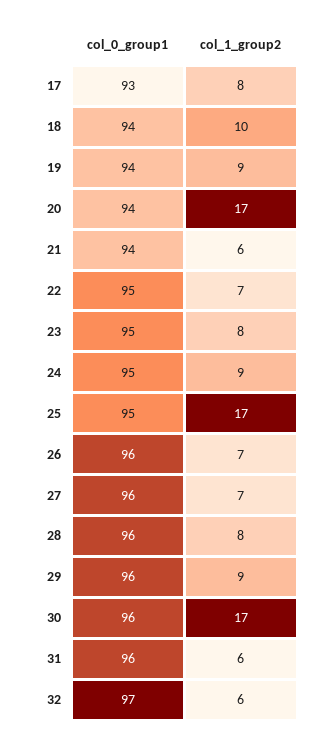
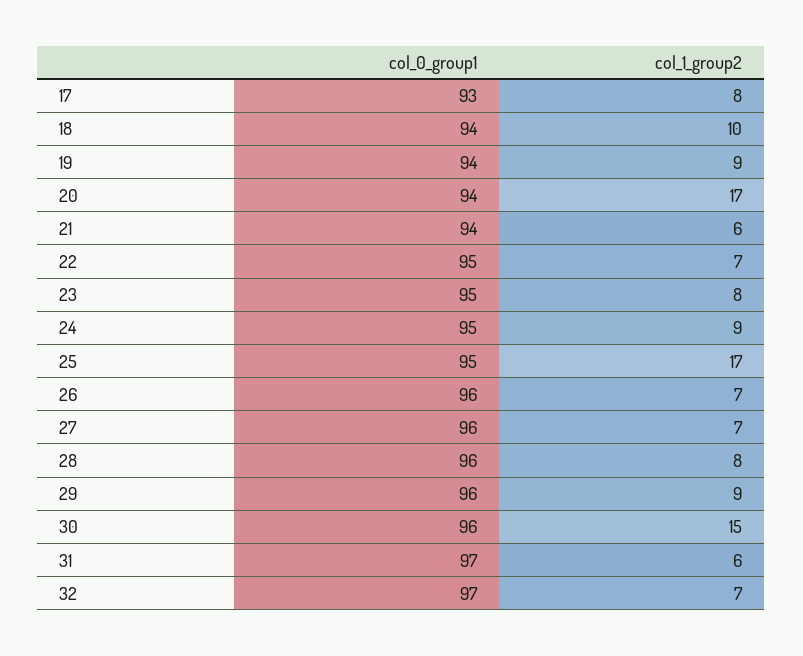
  {
    "col_0_group1": {
      "17": 93,
      "18": 94,
      "19": 94,
      "20": 94,
      "21": 94,
      "22": 95,
      "23": 95,
      "24": 95,
      "25": 95,
      "26": 96,
      "27": 96,
      "28": 96,
      "29": 96,
      "30": 96,
-     "31": 96,
+     "31": 97,
      "32": 97
    },
    "col_1_group2": {
      "17": 8,
      "18": 10,
      "19": 9,
      "20": 17,
      "21": 6,
      "22": 7,
      "23": 8,
      "24": 9,
      "25": 17,
      "26": 7,
      "27": 7,
      "28": 8,
      "29": 9,
-     "30": 17,
+     "30": 15,
      "31": 6,
-     "32": 6
+     "32": 7
    }
  }

